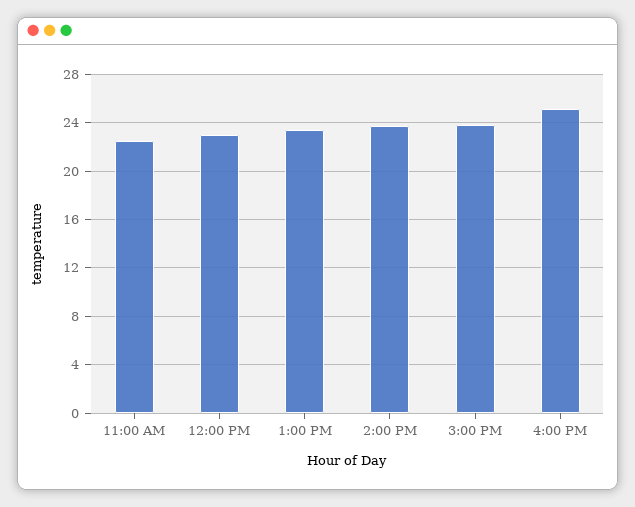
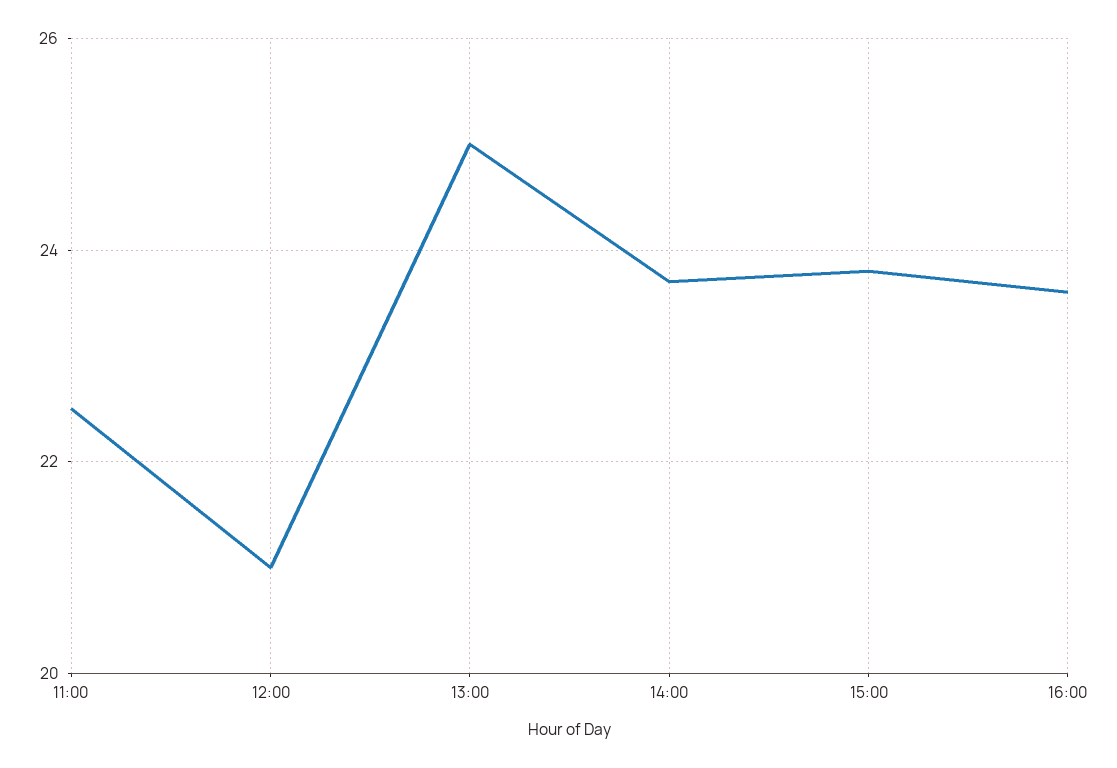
  {
    "11:00 AM": 22.5,
-   "12:00 PM": 23,
+   "12:00 PM": 21,
-   "1:00 PM": 23.5,
+   "1:00 PM": 25,
    "2:00 PM": 23.5,
    "3:00 PM": 24,
-   "4:00 PM": 25
+   "4:00 PM": 23.5
  }

